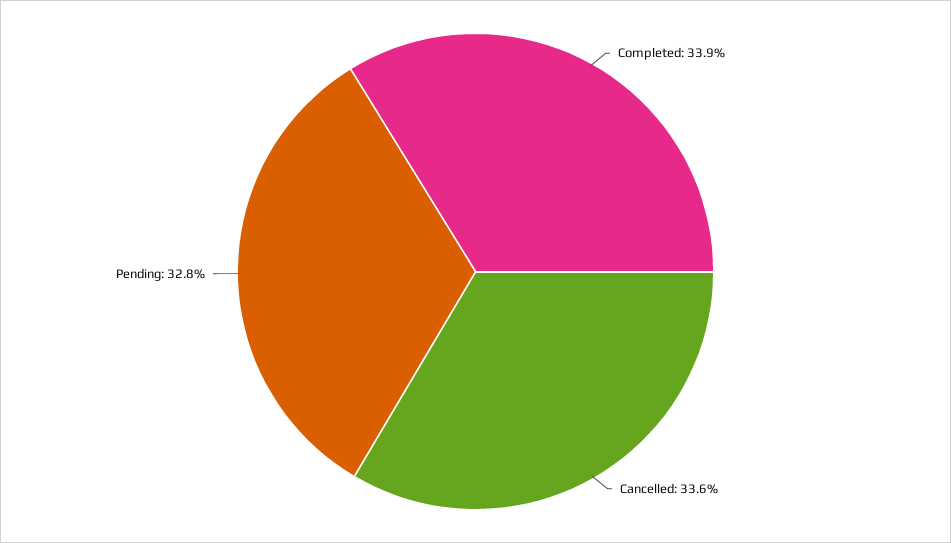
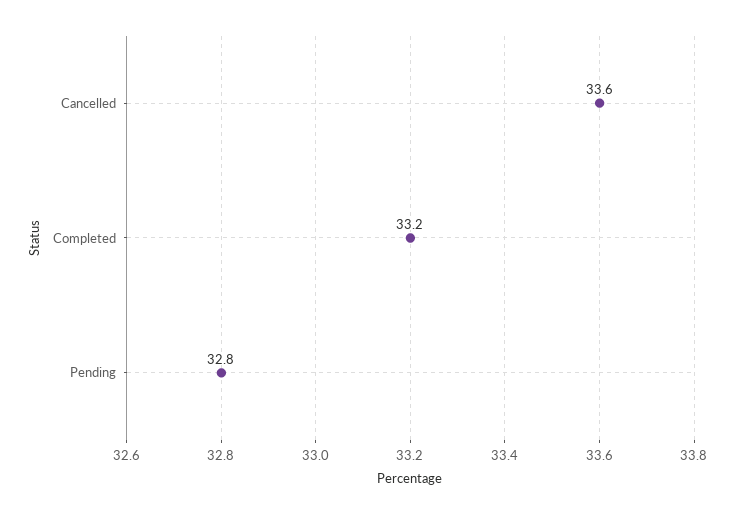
  {
-   "Completed": 33.9,
+   "Completed": 33.2,
    "Cancelled": 33.6,
    "Pending": 32.8
  }

